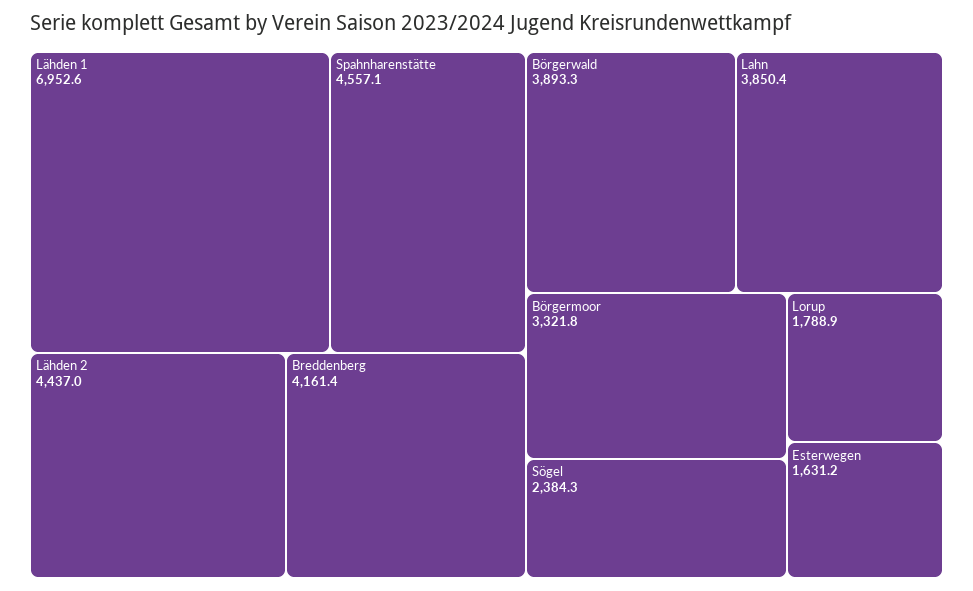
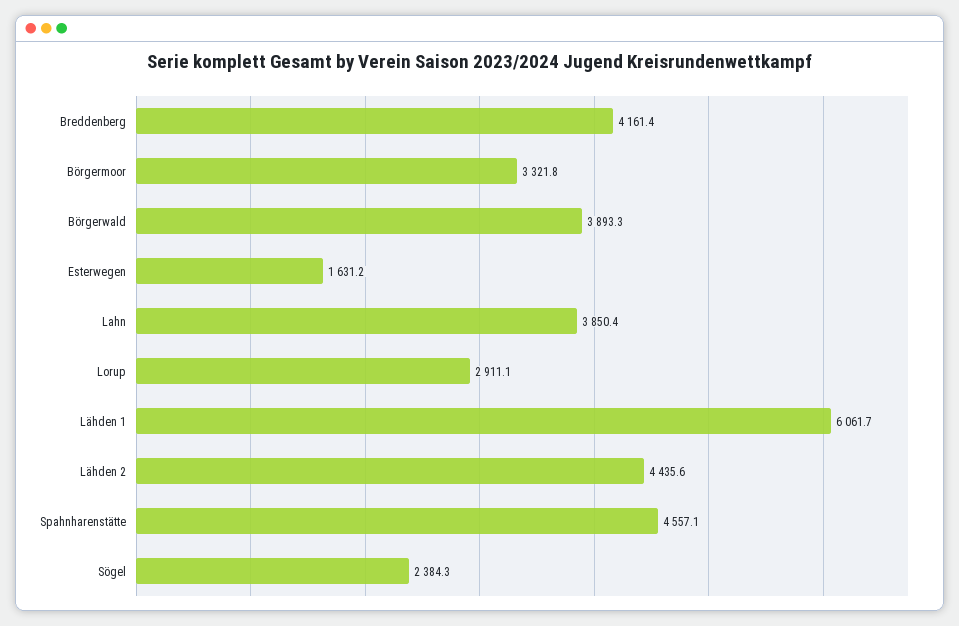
  {
-   "Lähden 1": 6952.6,
+   "Lähden 1": 6061.7,
    "Spahnharenstätte": 4557.1,
-   "Lähden 2": 4437,
+   "Lähden 2": 4435.6,
    "Breddenberg": 4161.4,
    "Börgerwald": 3893.3,
    "Lahn": 3850.4,
    "Börgermoor": 3321.8,
    "Sögel": 2384.3,
-   "Lorup": 1788.9,
+   "Lorup": 2911.1,
    "Esterwegen": 1631.2
  }

